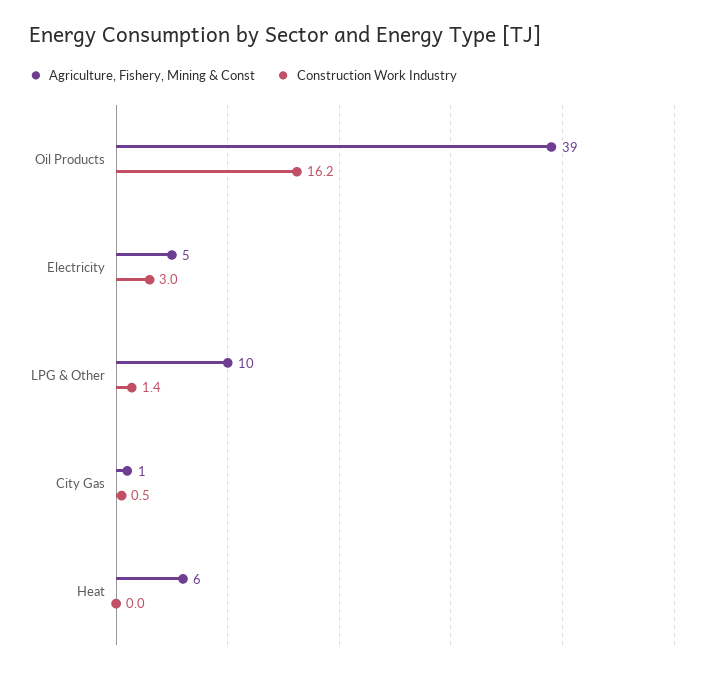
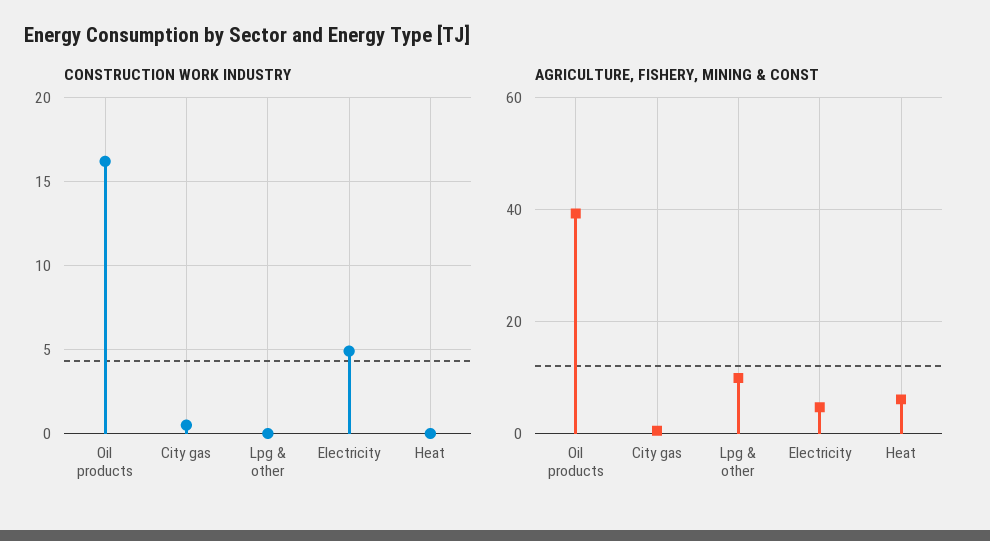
  {
    "Agriculture, Fishery, Mining & Const": {
      "Oil Products": 39,
      "Electricity": 5,
      "LPG & Other": 10,
      "City Gas": 1,
      "Heat": 6
    },
    "Construction Work Industry": {
      "Oil Products": 16.2,
-     "Electricity": 3,
+     "Electricity": 5,
-     "LPG & Other": 1.4,
+     "LPG & Other": 0,
      "City Gas": 0.5,
      "Heat": 0
    }
  }

